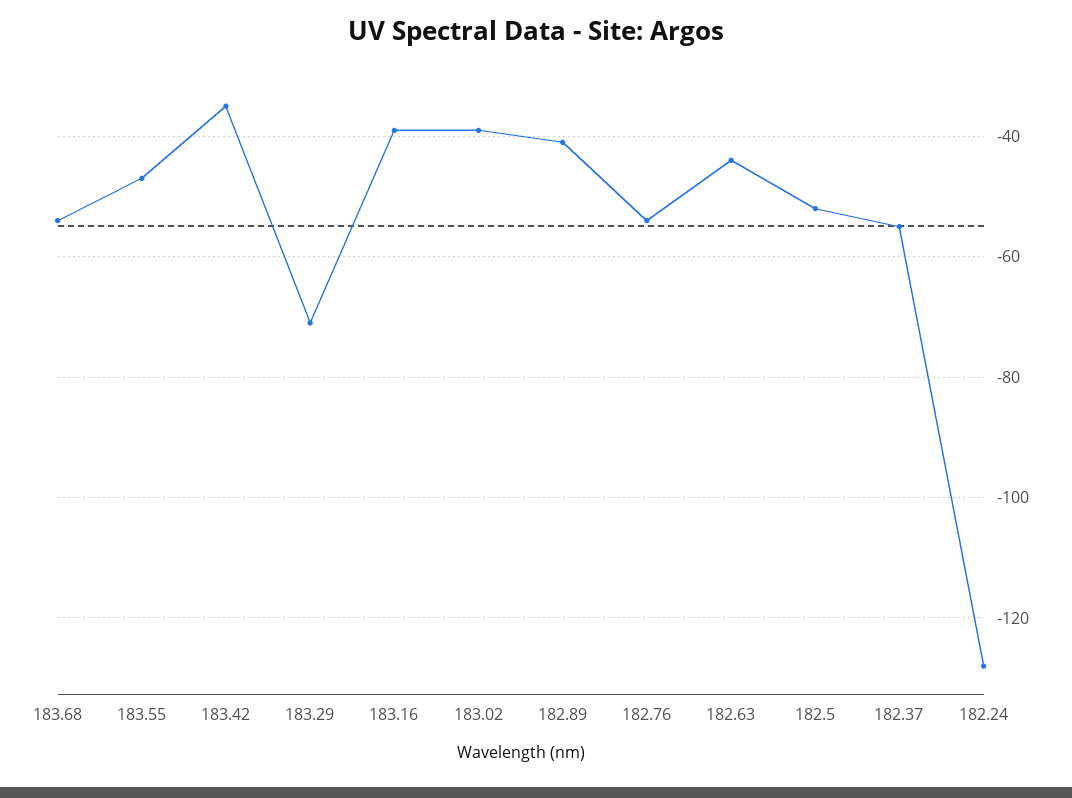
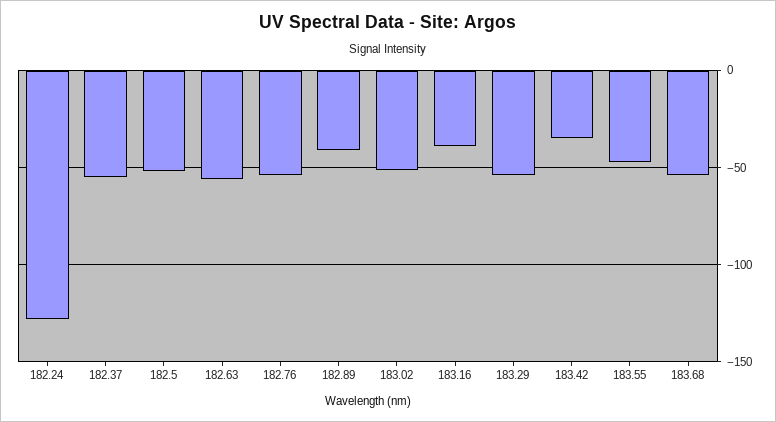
  {
    "183.68": -55,
    "183.55": -45,
    "183.42": -35,
-   "183.29": -70,
+   "183.29": -55,
    "183.16": -40,
-   "183.02": -40,
+   "183.02": -50,
    "182.89": -40,
    "182.76": -55,
-   "182.63": -45,
+   "182.63": -55,
    "182.5": -50,
    "182.37": -55,
    "182.24": -130
  }

